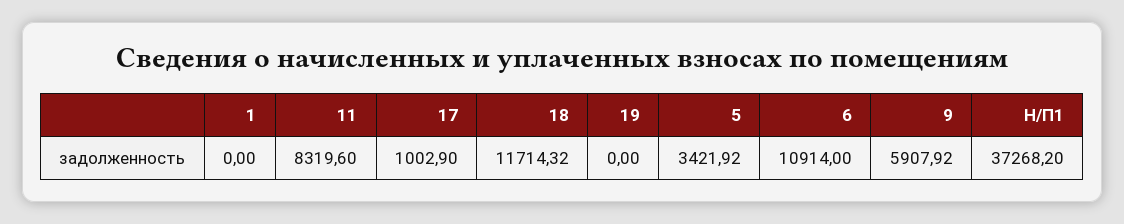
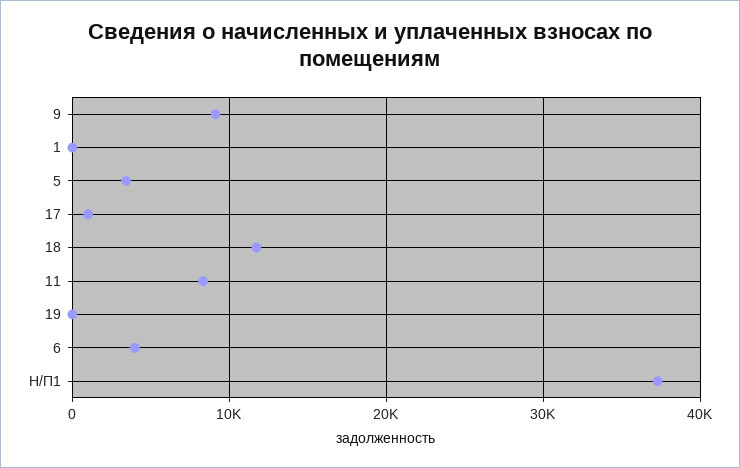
  {
    "1": 0,
    "11": 8319.6,
    "17": 1002.9,
    "18": 11714.32,
    "19": 0,
    "5": 3421.92,
-   "6": 10914,
+   "6": 4000,
-   "9": 5907.92,
+   "9": 9000,
    "Н/П1": 37268.2
  }

